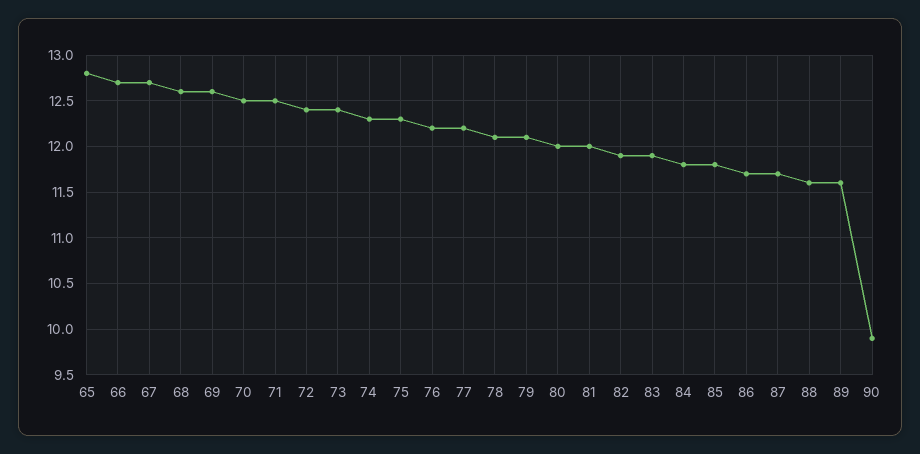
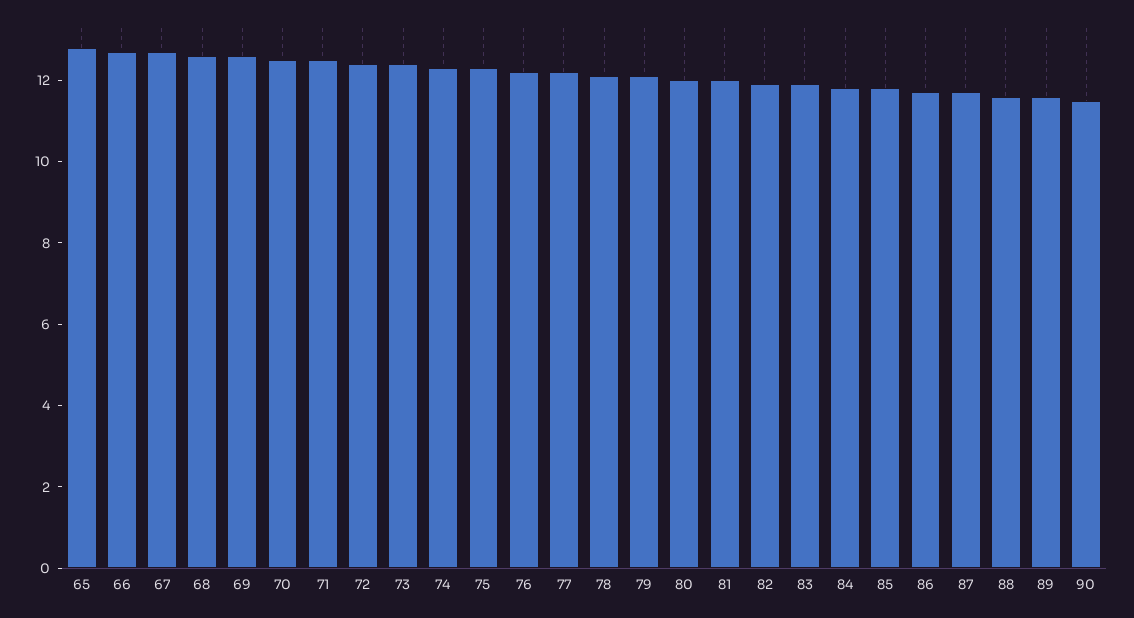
  {
    "65": 12.8,
    "66": 12.7,
    "67": 12.7,
    "68": 12.6,
    "69": 12.6,
    "70": 12.5,
    "71": 12.5,
    "72": 12.4,
    "73": 12.4,
    "74": 12.3,
    "75": 12.3,
    "76": 12.2,
    "77": 12.2,
    "78": 12.1,
    "79": 12.1,
    "80": 12,
    "81": 12,
    "82": 11.9,
    "83": 11.9,
    "84": 11.8,
    "85": 11.8,
    "86": 11.7,
    "87": 11.7,
    "88": 11.6,
    "89": 11.6,
-   "90": 9.9
+   "90": 11.5
  }

